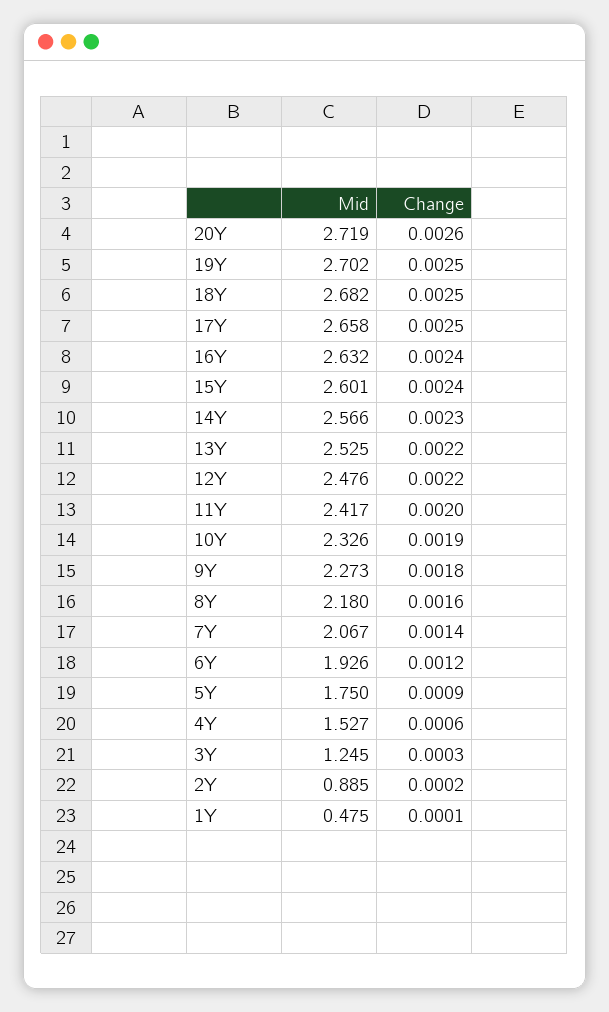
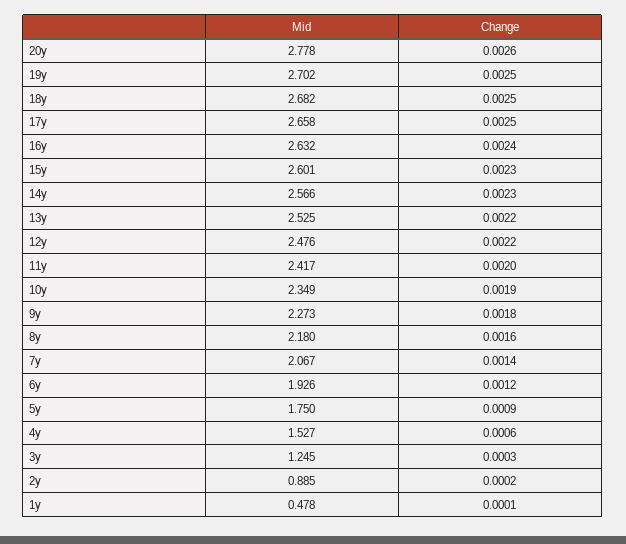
  {
    "Mid": {
-     "20Y": 2.719,
+     "20Y": 2.778,
      "19Y": 2.702,
      "18Y": 2.682,
      "17Y": 2.658,
      "16Y": 2.632,
      "15Y": 2.601,
      "14Y": 2.566,
      "13Y": 2.525,
      "12Y": 2.476,
      "11Y": 2.417,
-     "10Y": 2.326,
+     "10Y": 2.349,
      "9Y": 2.273,
      "8Y": 2.18,
      "7Y": 2.067,
      "6Y": 1.926,
      "5Y": 1.75,
      "4Y": 1.527,
      "3Y": 1.245,
      "2Y": 0.885,
-     "1Y": 0.475
+     "1Y": 0.478
    },
    "Change": {
      "20Y": 0.0026,
      "19Y": 0.0025,
      "18Y": 0.0025,
      "17Y": 0.0025,
      "16Y": 0.0024,
-     "15Y": 0.0024,
+     "15Y": 0.0023,
      "14Y": 0.0023,
      "13Y": 0.0022,
      "12Y": 0.0022,
      "11Y": 0.002,
      "10Y": 0.0019,
      "9Y": 0.0018,
      "8Y": 0.0016,
      "7Y": 0.0014,
      "6Y": 0.0012,
      "5Y": 0.0009,
      "4Y": 0.0006,
      "3Y": 0.0003,
      "2Y": 0.0002,
      "1Y": 0.0001
    }
  }

